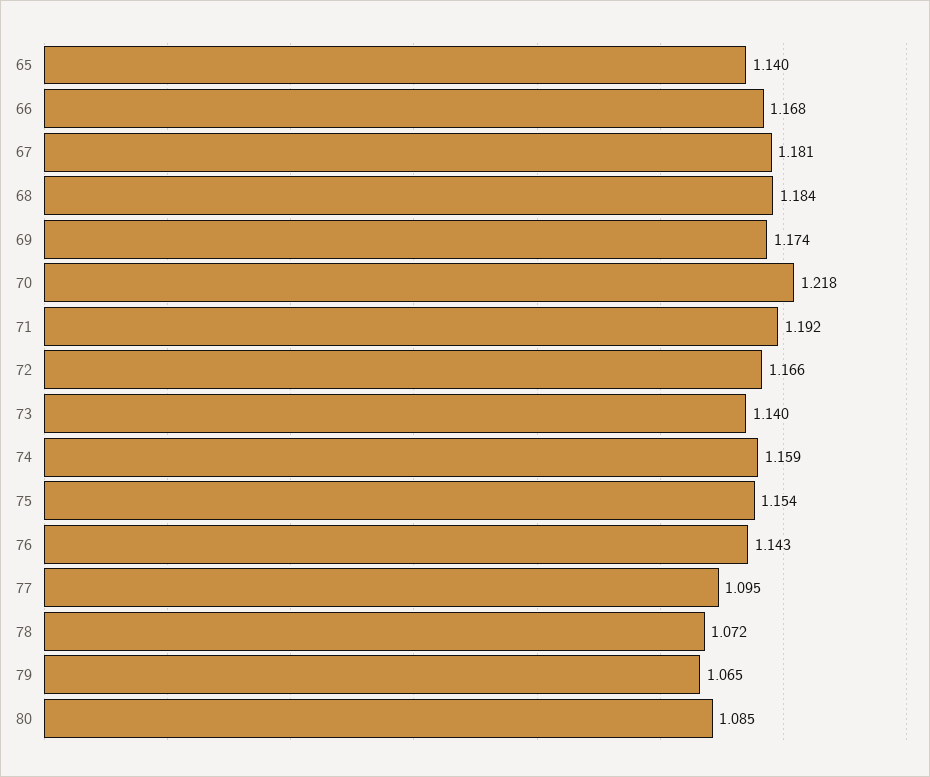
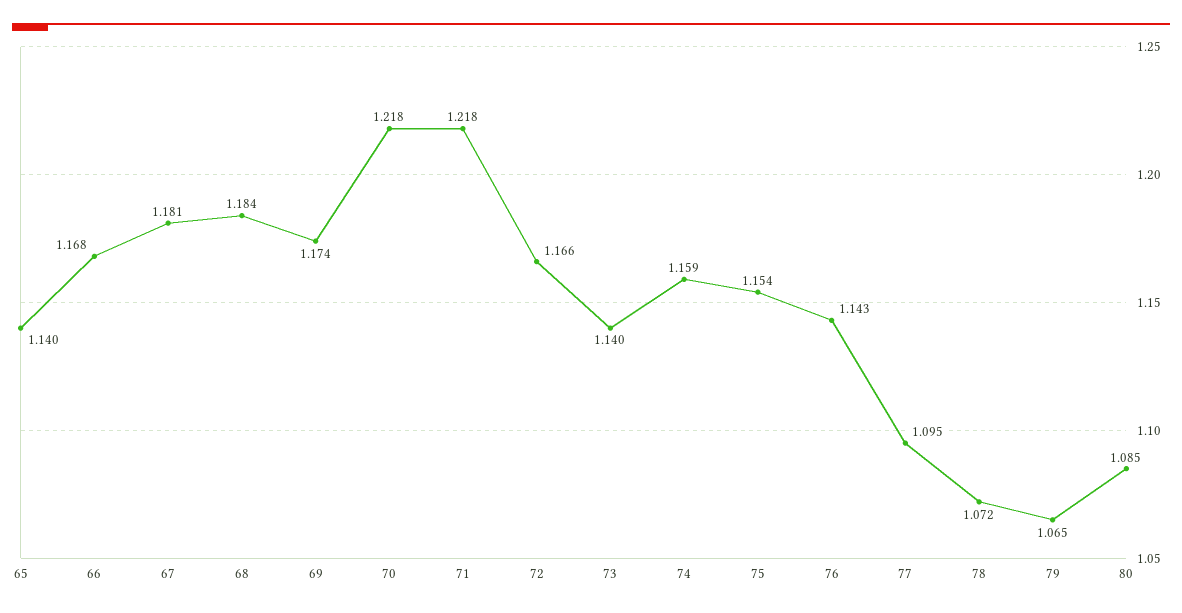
  {
    "65": 1.14,
    "66": 1.168,
    "67": 1.181,
    "68": 1.184,
    "69": 1.174,
    "70": 1.218,
-   "71": 1.192,
+   "71": 1.218,
    "72": 1.166,
    "73": 1.14,
    "74": 1.159,
    "75": 1.154,
    "76": 1.143,
    "77": 1.095,
    "78": 1.072,
    "79": 1.065,
    "80": 1.085
  }

